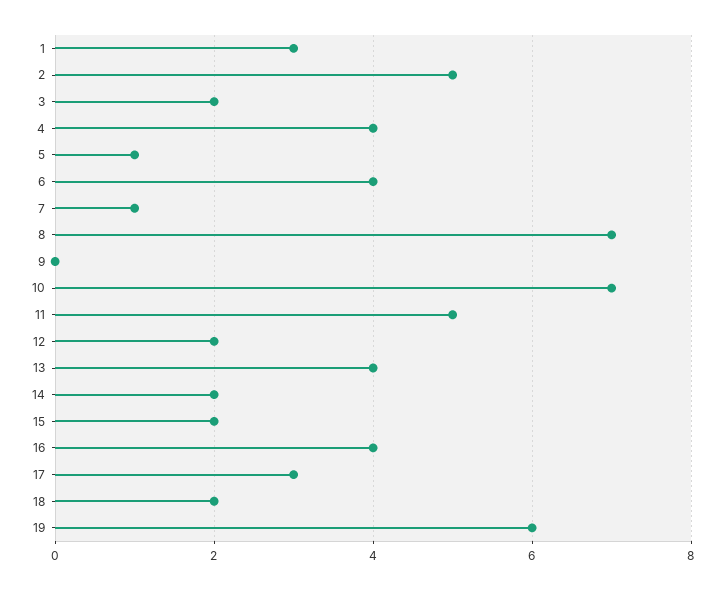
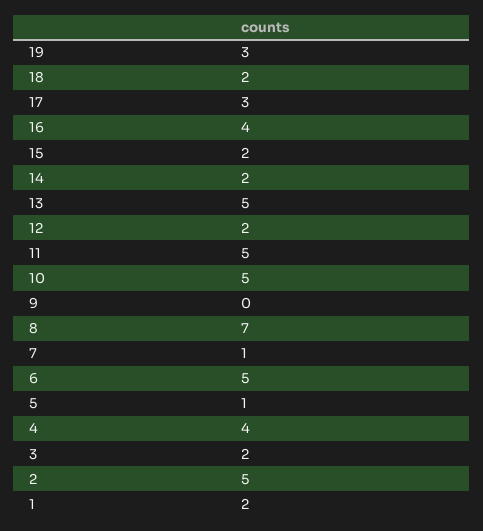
  {
-   "1": 3,
+   "1": 2,
    "2": 5,
    "3": 2,
    "4": 4,
    "5": 1,
-   "6": 4,
+   "6": 5,
    "7": 1,
    "8": 7,
    "9": 0,
-   "10": 7,
+   "10": 5,
    "11": 5,
    "12": 2,
-   "13": 4,
+   "13": 5,
    "14": 2,
    "15": 2,
    "16": 4,
    "17": 3,
    "18": 2,
-   "19": 6
+   "19": 3
  }

